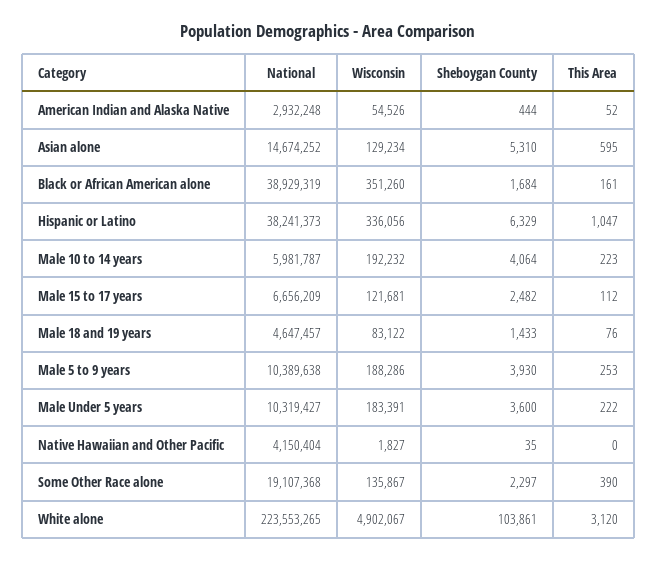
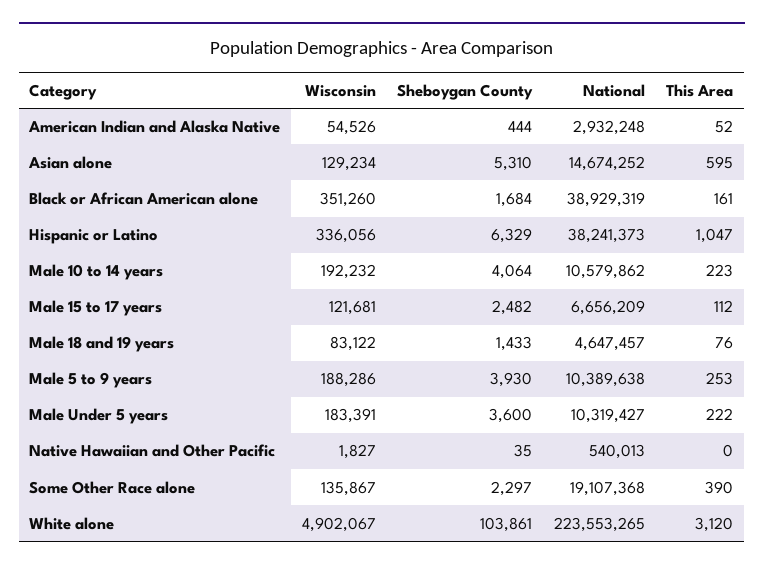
  {
    "National": {
      "American Indian and Alaska Native": 2932248,
      "Asian alone": 14674252,
      "Black or African American alone": 38929319,
      "Hispanic or Latino": 38241373,
-     "Male 10 to 14 years": 5981787,
+     "Male 10 to 14 years": 10579862,
      "Male 15 to 17 years": 6656209,
      "Male 18 and 19 years": 4647457,
      "Male 5 to 9 years": 10389638,
      "Male Under 5 years": 10319427,
-     "Native Hawaiian and Other Pacific": 4150404,
+     "Native Hawaiian and Other Pacific": 540013,
      "Some Other Race alone": 19107368,
      "White alone": 223553265
    },
    "Wisconsin": {
      "American Indian and Alaska Native": 54526,
      "Asian alone": 129234,
      "Black or African American alone": 351260,
      "Hispanic or Latino": 336056,
      "Male 10 to 14 years": 192232,
      "Male 15 to 17 years": 121681,
      "Male 18 and 19 years": 83122,
      "Male 5 to 9 years": 188286,
      "Male Under 5 years": 183391,
      "Native Hawaiian and Other Pacific": 1827,
      "Some Other Race alone": 135867,
      "White alone": 4902067
    },
    "Sheboygan County": {
      "American Indian and Alaska Native": 444,
      "Asian alone": 5310,
      "Black or African American alone": 1684,
      "Hispanic or Latino": 6329,
      "Male 10 to 14 years": 4064,
      "Male 15 to 17 years": 2482,
      "Male 18 and 19 years": 1433,
      "Male 5 to 9 years": 3930,
      "Male Under 5 years": 3600,
      "Native Hawaiian and Other Pacific": 35,
      "Some Other Race alone": 2297,
      "White alone": 103861
    },
    "This Area": {
      "American Indian and Alaska Native": 52,
      "Asian alone": 595,
      "Black or African American alone": 161,
      "Hispanic or Latino": 1047,
      "Male 10 to 14 years": 223,
      "Male 15 to 17 years": 112,
      "Male 18 and 19 years": 76,
      "Male 5 to 9 years": 253,
      "Male Under 5 years": 222,
      "Native Hawaiian and Other Pacific": 0,
      "Some Other Race alone": 390,
      "White alone": 3120
    }
  }

